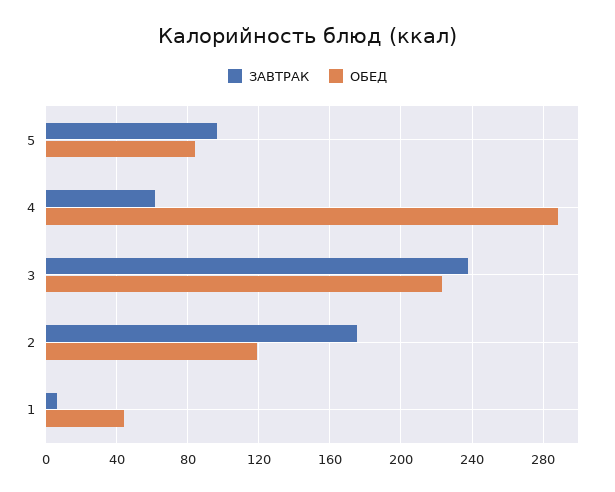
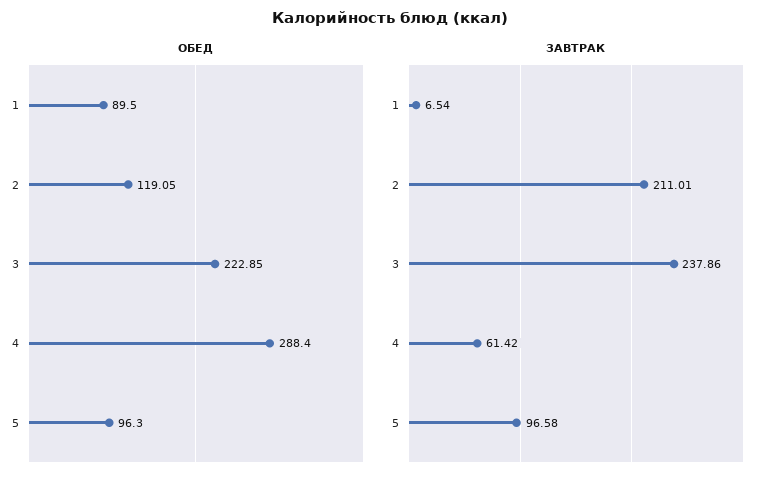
  {
    "ЗАВТРАК": {
      "5": 96.58,
      "4": 61.42,
      "3": 237.86,
-     "2": 175,
+     "2": 211.01,
      "1": 6.54
    },
    "ОБЕД": {
-     "5": 85,
+     "5": 96.3,
      "4": 288.4,
      "3": 222.85,
      "2": 119.05,
-     "1": 45
+     "1": 89.5
    }
  }

